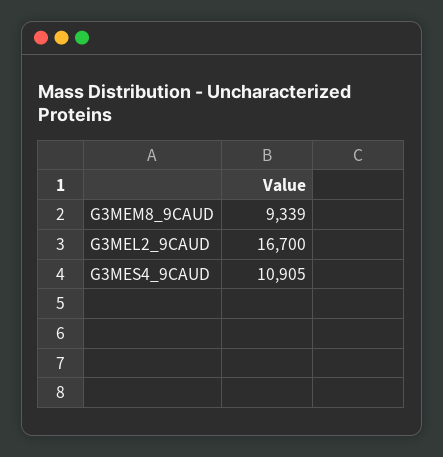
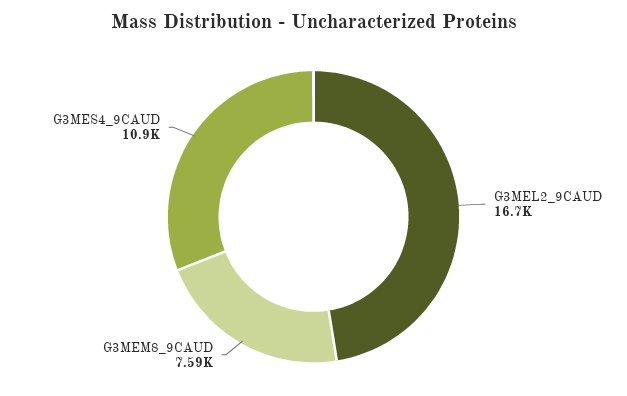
  {
-   "G3MEM8_9CAUD": 9339,
+   "G3MEM8_9CAUD": 7590,
    "G3MEL2_9CAUD": 16700,
    "G3MES4_9CAUD": 10905
  }

